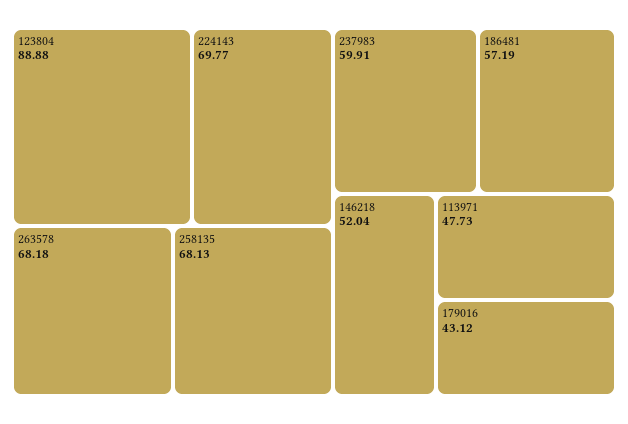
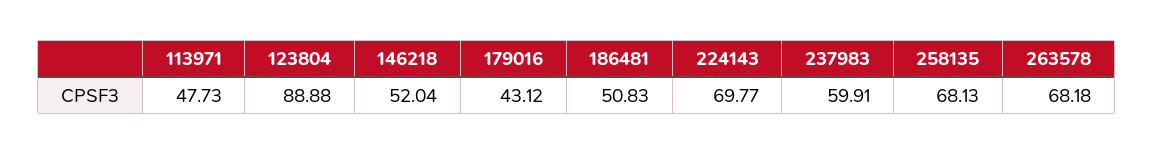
  {
    "123804": 88.88,
    "224143": 69.77,
    "263578": 68.18,
    "258135": 68.13,
    "237983": 59.91,
-   "186481": 57.19,
+   "186481": 50.83,
    "146218": 52.04,
    "113971": 47.73,
    "179016": 43.12
  }

